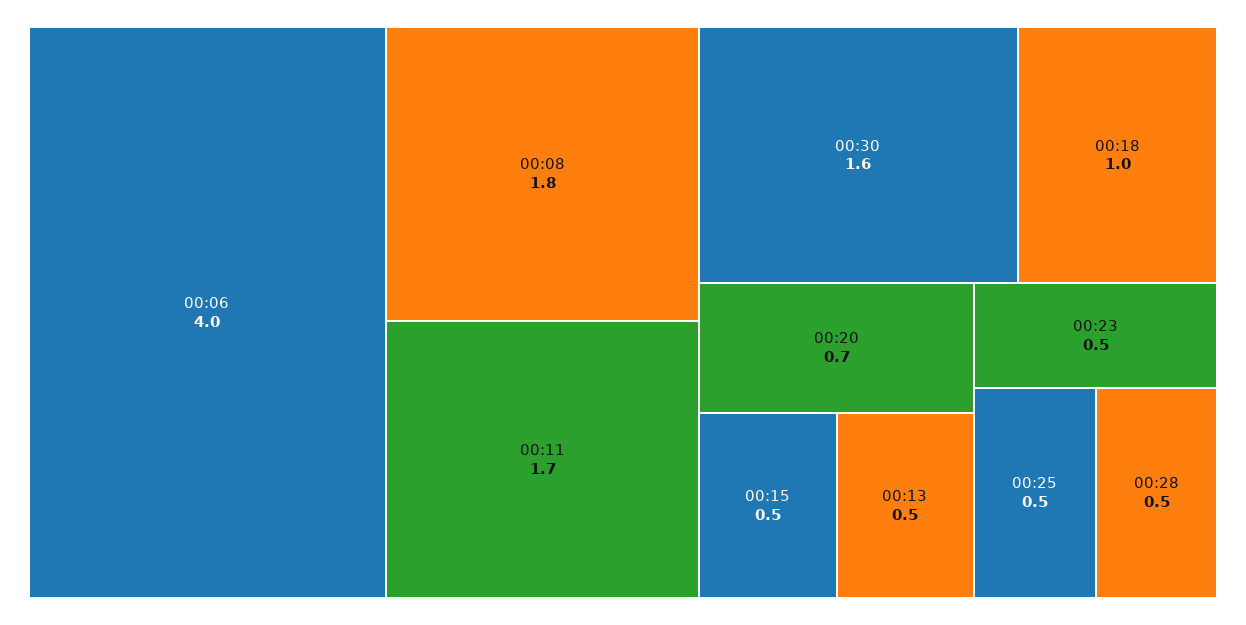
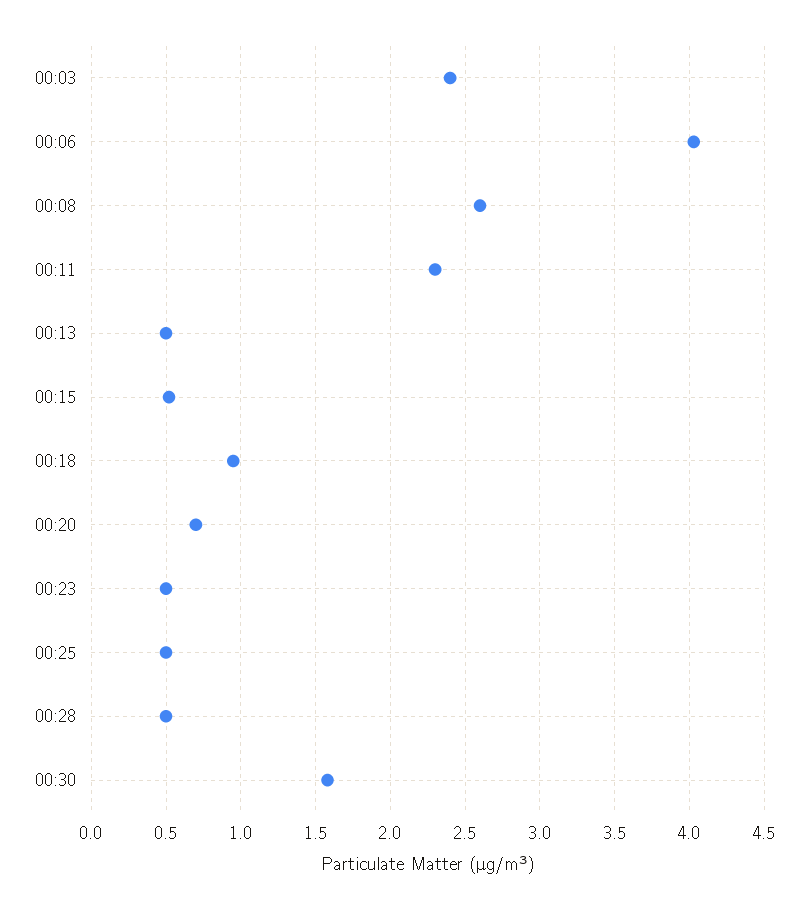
  {
    "00:06": 4,
-   "00:08": 1.8,
+   "00:08": 2.6,
-   "00:11": 1.7,
+   "00:11": 2.3,
    "00:30": 1.6,
    "00:18": 1,
    "00:20": 0.7,
    "00:15": 0.5,
    "00:13": 0.5,
    "00:23": 0.5,
    "00:25": 0.5,
-   "00:28": 0.5
+   "00:28": 0.5,
+   "00:03": 2.4
  }

